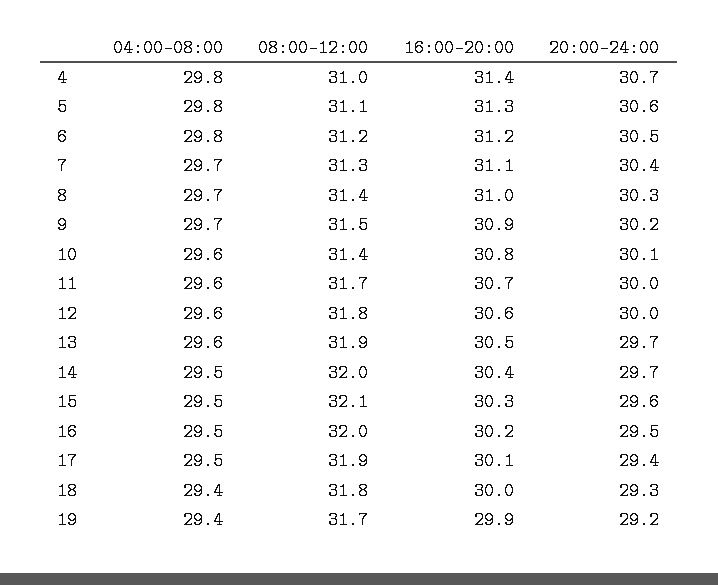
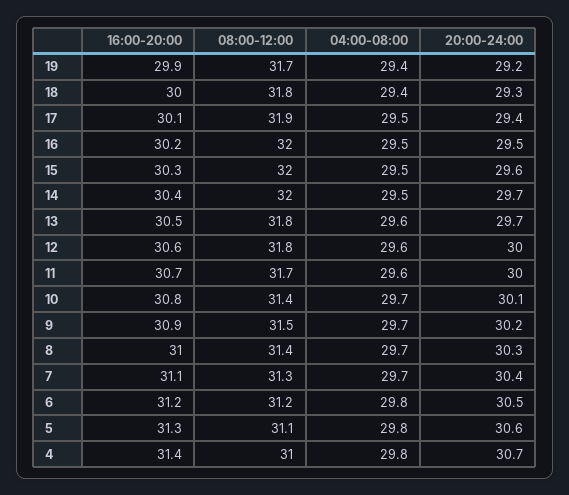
  {
    "04:00-08:00": {
      "4": 29.8,
      "5": 29.8,
      "6": 29.8,
      "7": 29.7,
      "8": 29.7,
      "9": 29.7,
-     "10": 29.6,
+     "10": 29.7,
      "11": 29.6,
      "12": 29.6,
      "13": 29.6,
      "14": 29.5,
      "15": 29.5,
      "16": 29.5,
      "17": 29.5,
      "18": 29.4,
      "19": 29.4
    },
    "08:00-12:00": {
      "4": 31,
      "5": 31.1,
      "6": 31.2,
      "7": 31.3,
      "8": 31.4,
      "9": 31.5,
      "10": 31.4,
      "11": 31.7,
      "12": 31.8,
-     "13": 31.9,
+     "13": 31.8,
      "14": 32,
-     "15": 32.1,
+     "15": 32,
      "16": 32,
      "17": 31.9,
      "18": 31.8,
      "19": 31.7
    },
    "16:00-20:00": {
      "4": 31.4,
      "5": 31.3,
      "6": 31.2,
      "7": 31.1,
      "8": 31,
      "9": 30.9,
      "10": 30.8,
      "11": 30.7,
      "12": 30.6,
      "13": 30.5,
      "14": 30.4,
      "15": 30.3,
      "16": 30.2,
      "17": 30.1,
      "18": 30,
      "19": 29.9
    },
    "20:00-24:00": {
      "4": 30.7,
      "5": 30.6,
      "6": 30.5,
      "7": 30.4,
      "8": 30.3,
      "9": 30.2,
      "10": 30.1,
      "11": 30,
      "12": 30,
      "13": 29.7,
      "14": 29.7,
      "15": 29.6,
      "16": 29.5,
      "17": 29.4,
      "18": 29.3,
      "19": 29.2
    }
  }

